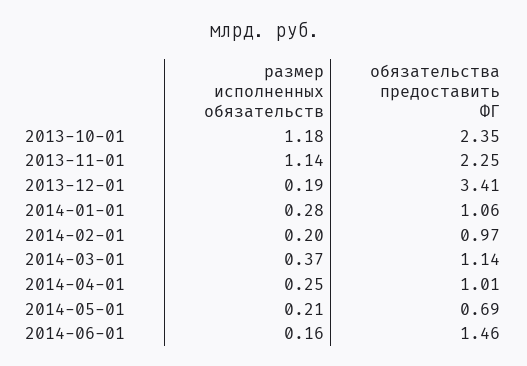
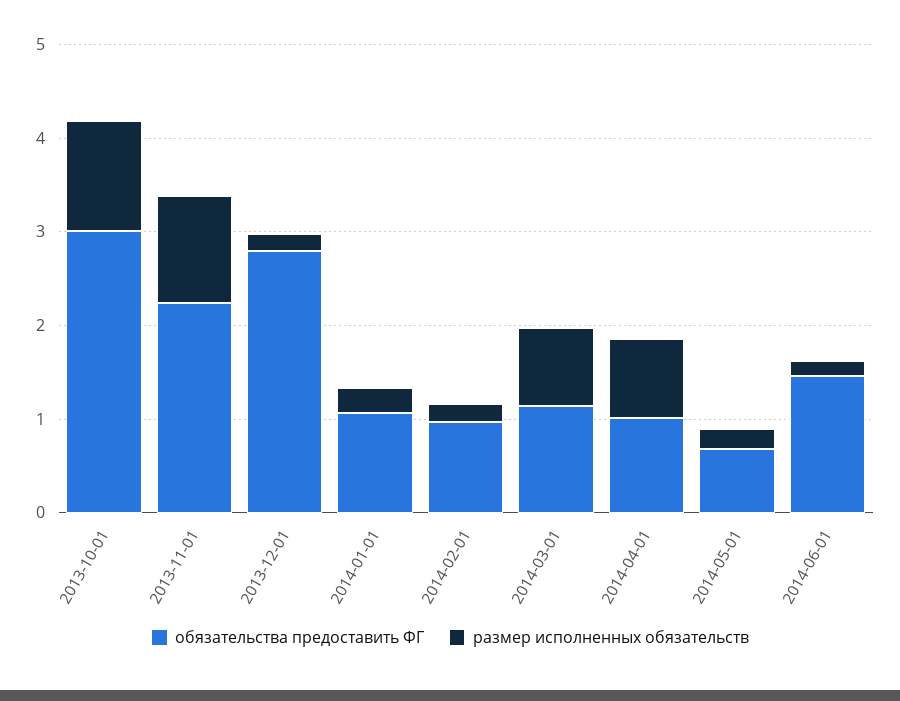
  {
    "размер исполненных обязательств": {
      "2013-10-01": 1.18,
      "2013-11-01": 1.14,
      "2013-12-01": 0.19,
      "2014-01-01": 0.28,
      "2014-02-01": 0.2,
-     "2014-03-01": 0.37,
+     "2014-03-01": 0.8,
-     "2014-04-01": 0.25,
+     "2014-04-01": 0.8,
      "2014-05-01": 0.21,
      "2014-06-01": 0.16
    },
    "обязательства предоставить ФГ": {
-     "2013-10-01": 2.35,
+     "2013-10-01": 3,
      "2013-11-01": 2.25,
-     "2013-12-01": 3.41,
+     "2013-12-01": 2.8,
      "2014-01-01": 1.06,
      "2014-02-01": 0.97,
      "2014-03-01": 1.14,
      "2014-04-01": 1.01,
      "2014-05-01": 0.69,
      "2014-06-01": 1.46
    }
  }

